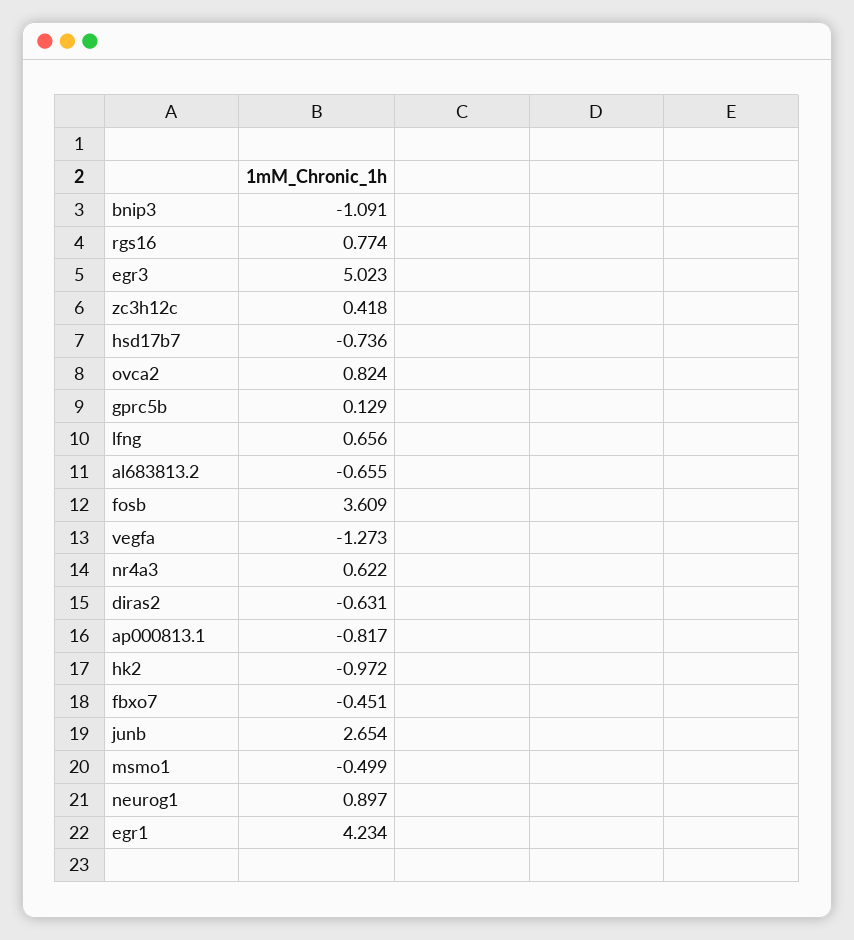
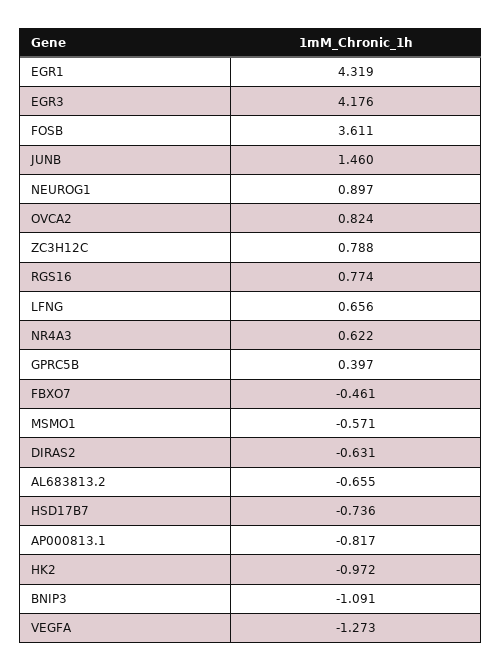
  {
    "bnip3": -1.091,
    "rgs16": 0.774,
-   "egr3": 5.023,
+   "egr3": 4.176,
-   "zc3h12c": 0.418,
+   "zc3h12c": 0.788,
    "hsd17b7": -0.736,
    "ovca2": 0.824,
-   "gprc5b": 0.129,
+   "gprc5b": 0.397,
    "lfng": 0.656,
    "al683813.2": -0.655,
-   "fosb": 3.609,
+   "fosb": 3.611,
    "vegfa": -1.273,
    "nr4a3": 0.622,
    "diras2": -0.631,
    "ap000813.1": -0.817,
    "hk2": -0.972,
-   "fbxo7": -0.451,
+   "fbxo7": -0.461,
-   "junb": 2.654,
+   "junb": 1.46,
-   "msmo1": -0.499,
+   "msmo1": -0.571,
    "neurog1": 0.897,
-   "egr1": 4.234
+   "egr1": 4.319
  }

